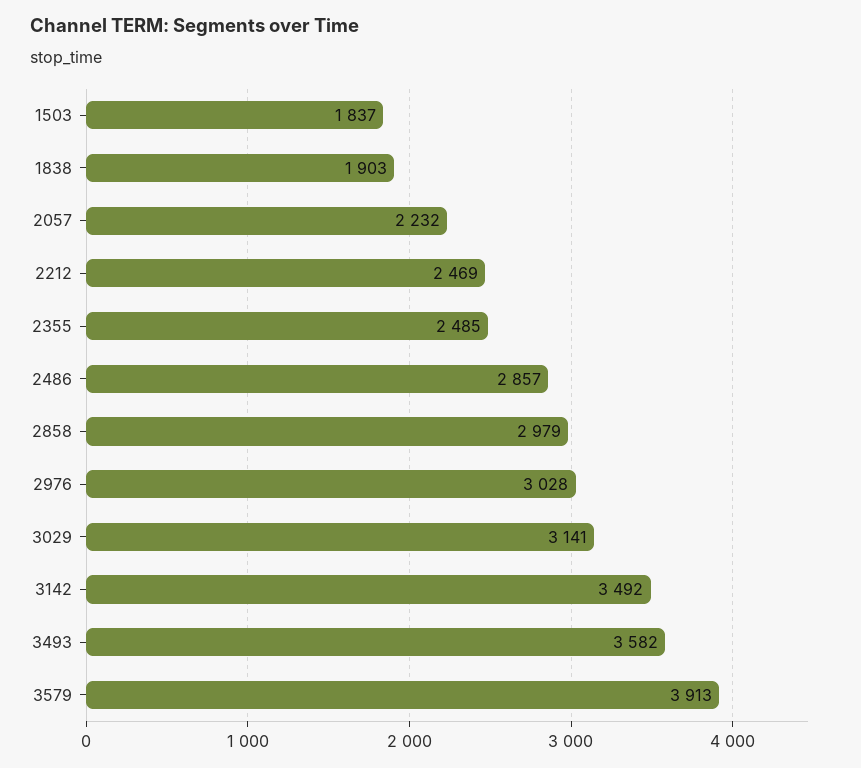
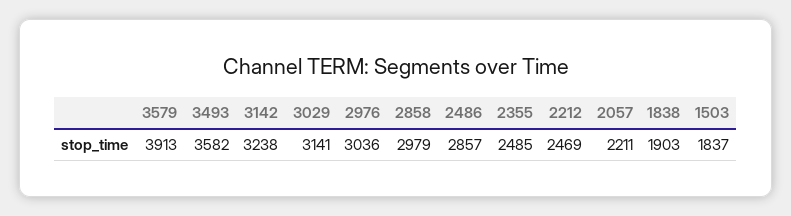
  {
    "1503": 1837,
    "1838": 1903,
-   "2057": 2232,
+   "2057": 2211,
    "2212": 2469,
    "2355": 2485,
    "2486": 2857,
    "2858": 2979,
-   "2976": 3028,
+   "2976": 3036,
    "3029": 3141,
-   "3142": 3492,
+   "3142": 3238,
    "3493": 3582,
    "3579": 3913
  }

